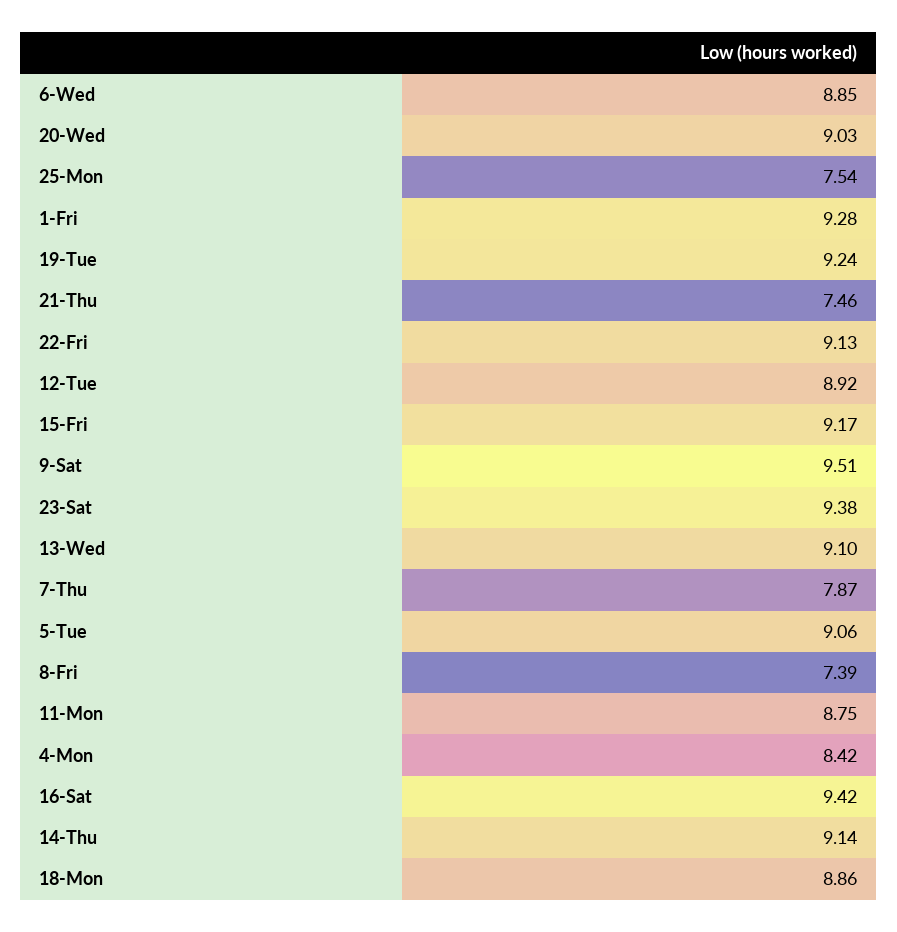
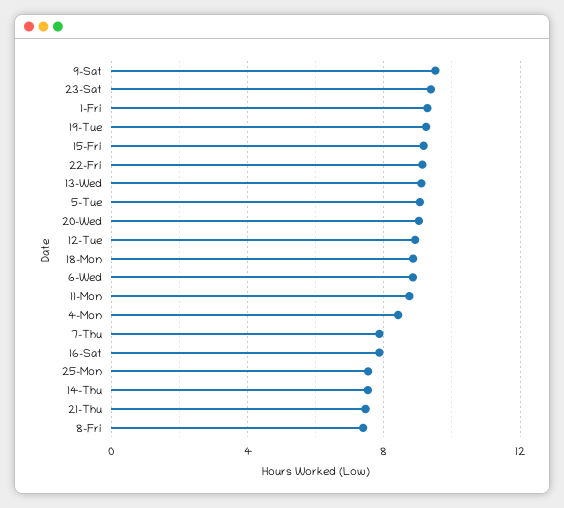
  {
    "6-Wed": 8.85,
    "20-Wed": 9.03,
    "25-Mon": 7.54,
    "1-Fri": 9.28,
    "19-Tue": 9.24,
    "21-Thu": 7.46,
    "22-Fri": 9.13,
    "12-Tue": 8.92,
    "15-Fri": 9.17,
    "9-Sat": 9.51,
    "23-Sat": 9.38,
    "13-Wed": 9.1,
    "7-Thu": 7.87,
    "5-Tue": 9.06,
    "8-Fri": 7.39,
    "11-Mon": 8.75,
    "4-Mon": 8.42,
-   "16-Sat": 9.42,
+   "16-Sat": 8,
-   "14-Thu": 9.14,
+   "14-Thu": 7.5,
    "18-Mon": 8.86
  }

